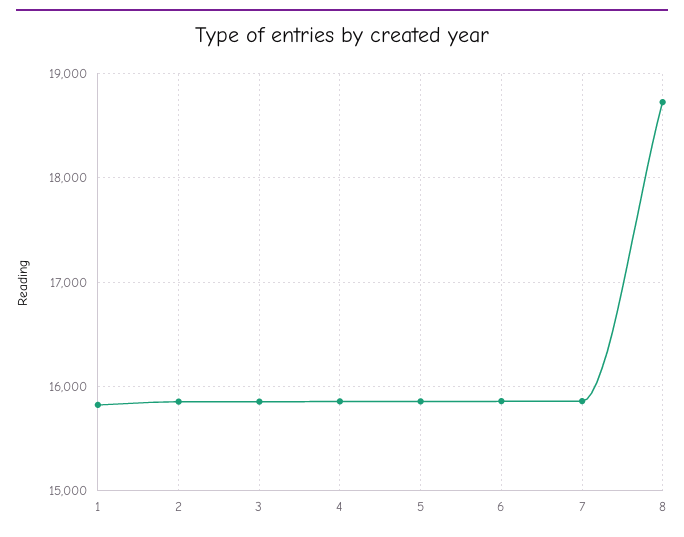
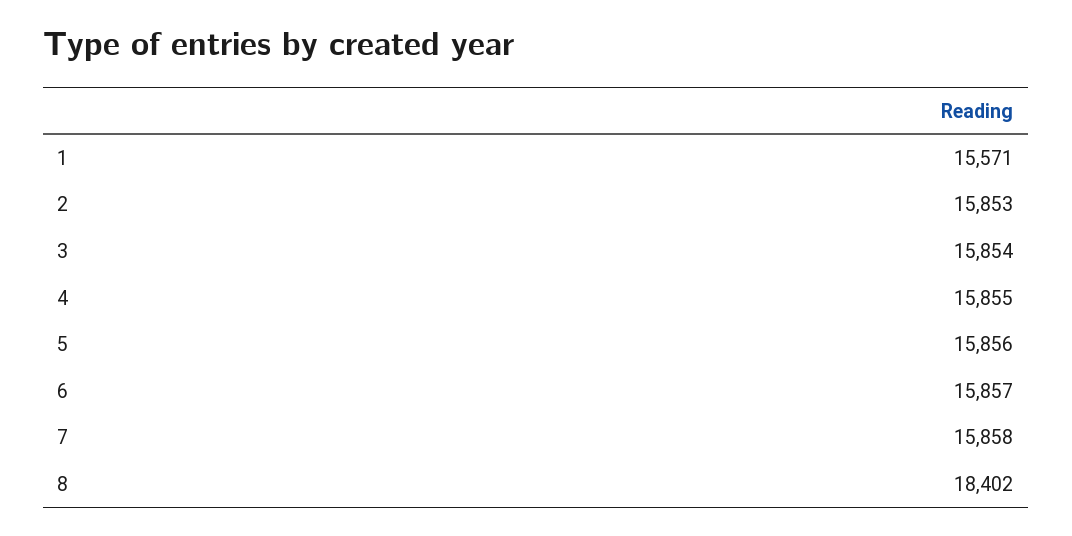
  {
-   "1": 15800,
+   "1": 15571,
    "2": 15853,
    "3": 15854,
    "4": 15855,
    "5": 15856,
    "6": 15857,
    "7": 15858,
-   "8": 18700
+   "8": 18402
  }

